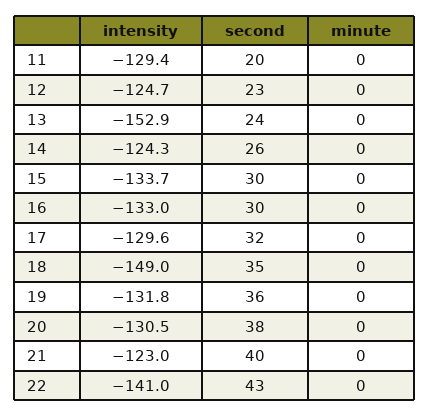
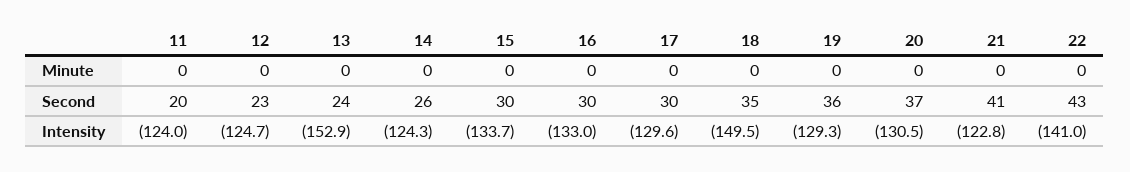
  {
    "intensity": {
-     "11": -129.4,
+     "11": -124,
      "12": -124.7,
      "13": -152.9,
      "14": -124.3,
      "15": -133.7,
      "16": -133,
      "17": -129.6,
-     "18": -149,
+     "18": -149.5,
-     "19": -131.8,
+     "19": -129.3,
      "20": -130.5,
-     "21": -123,
+     "21": -122.8,
      "22": -141
    },
    "second": {
      "11": 20,
      "12": 23,
      "13": 24,
      "14": 26,
      "15": 30,
      "16": 30,
-     "17": 32,
+     "17": 30,
      "18": 35,
      "19": 36,
-     "20": 38,
+     "20": 37,
-     "21": 40,
+     "21": 41,
      "22": 43
    },
    "minute": {
      "11": 0,
      "12": 0,
      "13": 0,
      "14": 0,
      "15": 0,
      "16": 0,
      "17": 0,
      "18": 0,
      "19": 0,
      "20": 0,
      "21": 0,
      "22": 0
    }
  }

